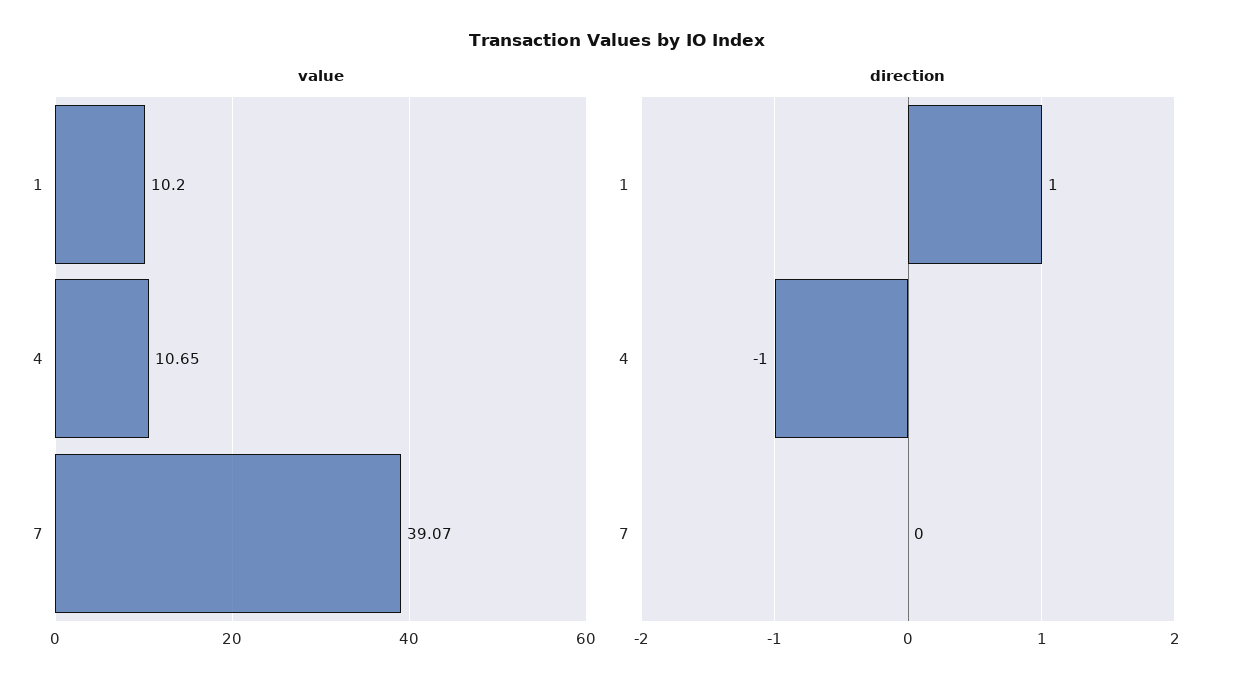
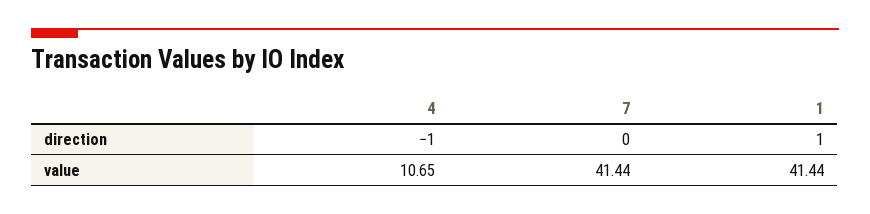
  {
    "value": {
-     "1": 10.2,
+     "1": 41.44,
      "4": 10.65,
-     "7": 39.07
+     "7": 41.44
    },
    "direction": {
      "1": 1,
      "4": -1,
      "7": 0
    }
  }

